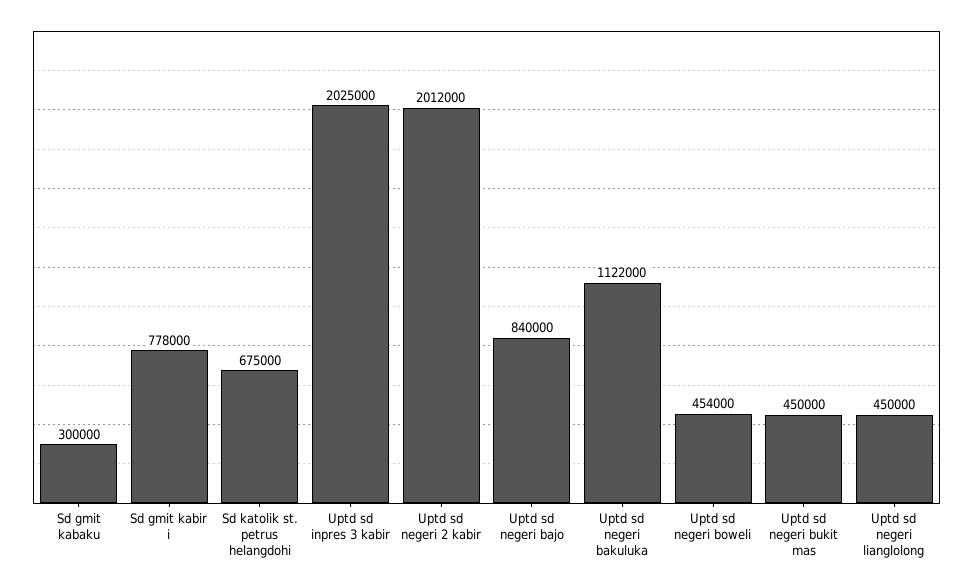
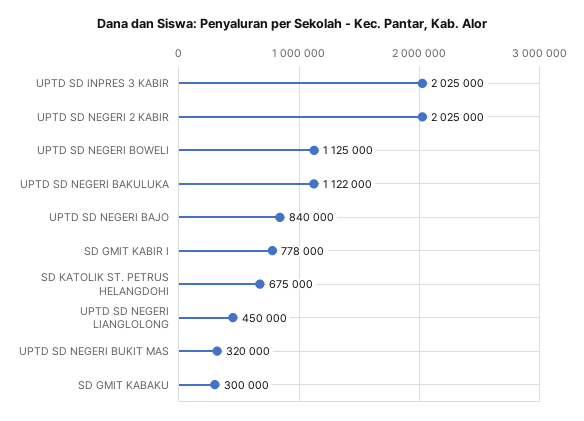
  {
    "Sd gmit kabaku": 300000,
    "Sd gmit kabir i": 778000,
    "Sd katolik st. petrus helangdohi": 675000,
    "Uptd sd inpres 3 kabir": 2025000,
-   "Uptd sd negeri 2 kabir": 2012000,
+   "Uptd sd negeri 2 kabir": 2025000,
    "Uptd sd negeri bajo": 840000,
    "Uptd sd negeri bakuluka": 1122000,
-   "Uptd sd negeri boweli": 454000,
+   "Uptd sd negeri boweli": 1125000,
-   "Uptd sd negeri bukit mas": 450000,
+   "Uptd sd negeri bukit mas": 320000,
    "Uptd sd negeri lianglolong": 450000
  }

